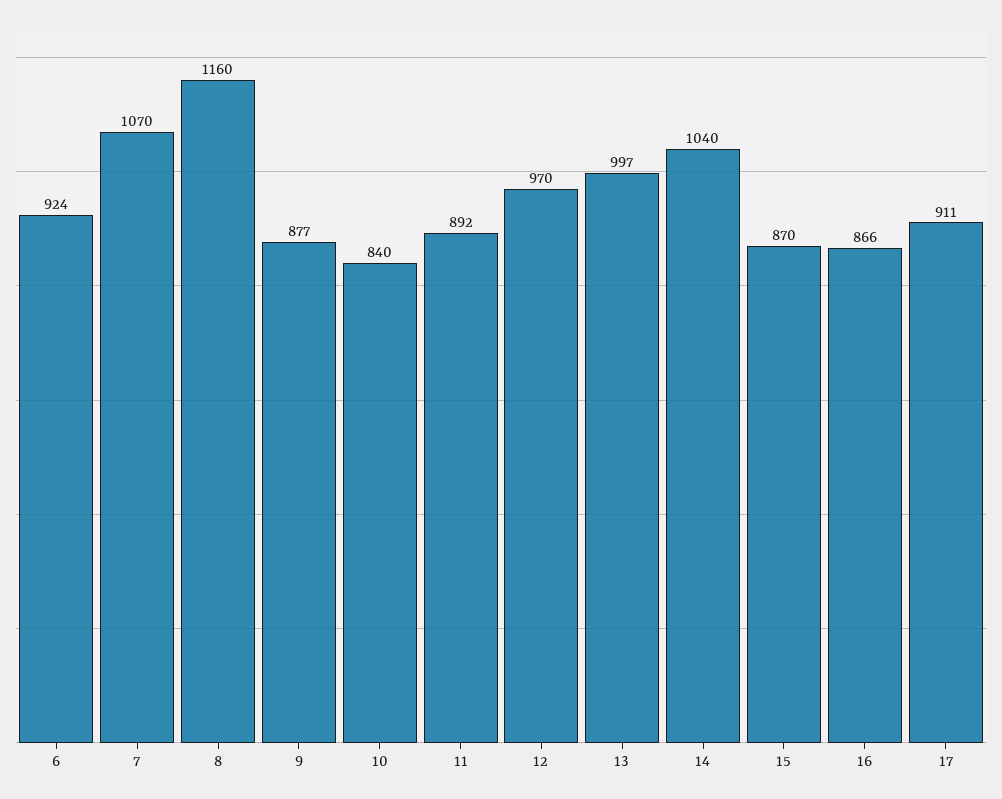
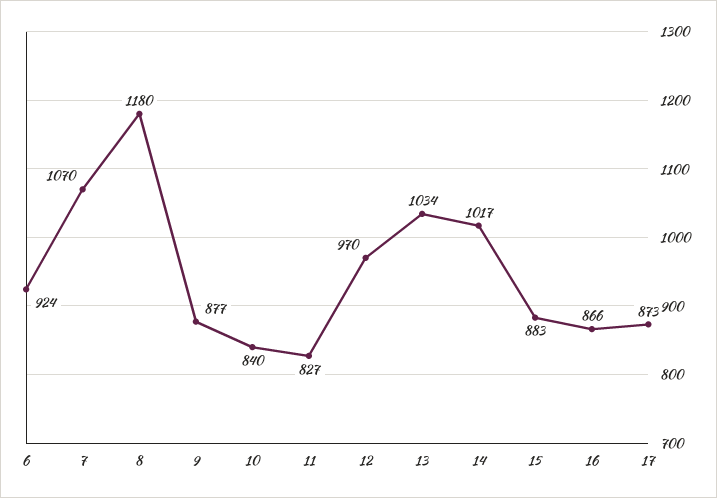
  {
    "6": 924,
    "7": 1070,
-   "8": 1160,
+   "8": 1180,
    "9": 877,
    "10": 840,
-   "11": 892,
+   "11": 827,
    "12": 970,
-   "13": 997,
+   "13": 1034,
-   "14": 1040,
+   "14": 1017,
-   "15": 870,
+   "15": 883,
    "16": 866,
-   "17": 911
+   "17": 873
  }

